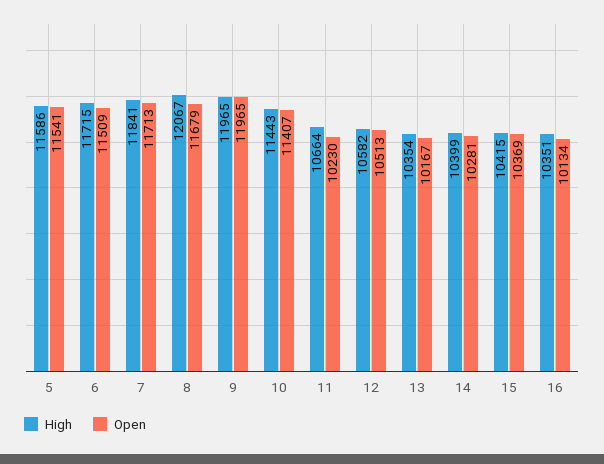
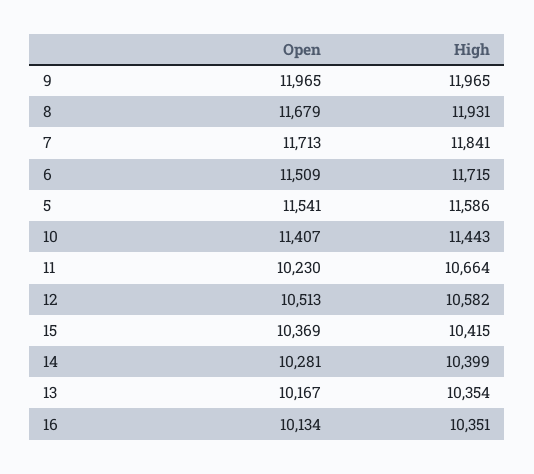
  {
    "High": {
      "5": 11586,
      "6": 11715,
      "7": 11841,
-     "8": 12067,
+     "8": 11931,
      "9": 11965,
      "10": 11443,
      "11": 10664,
      "12": 10582,
      "13": 10354,
      "14": 10399,
      "15": 10415,
      "16": 10351
    },
    "Open": {
      "5": 11541,
      "6": 11509,
      "7": 11713,
      "8": 11679,
      "9": 11965,
      "10": 11407,
      "11": 10230,
      "12": 10513,
      "13": 10167,
      "14": 10281,
      "15": 10369,
      "16": 10134
    }
  }

